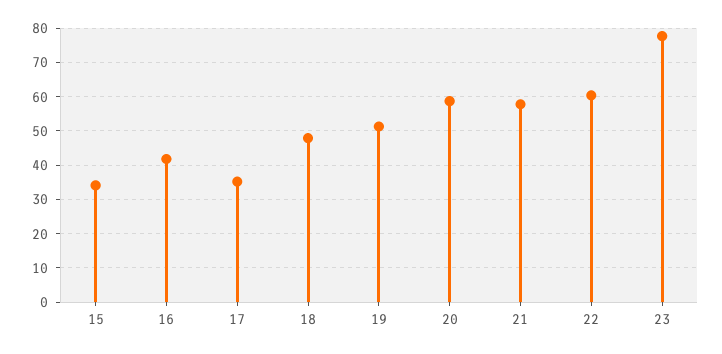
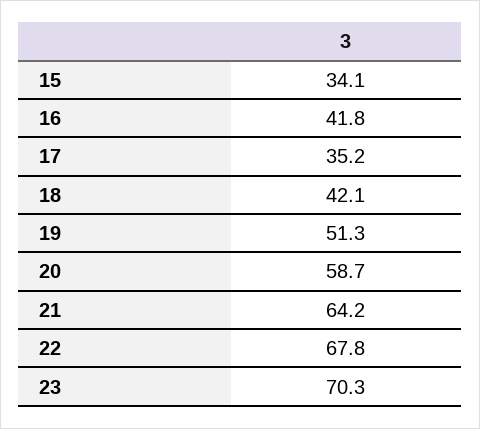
  {
    "15": 34.1,
    "16": 41.8,
    "17": 35.2,
-   "18": 48,
+   "18": 42.1,
    "19": 51.3,
    "20": 58.7,
-   "21": 58,
+   "21": 64.2,
-   "22": 60,
+   "22": 67.8,
-   "23": 78
+   "23": 70.3
  }

